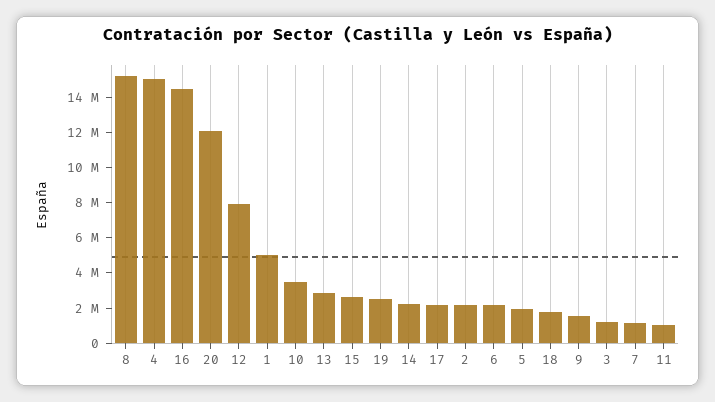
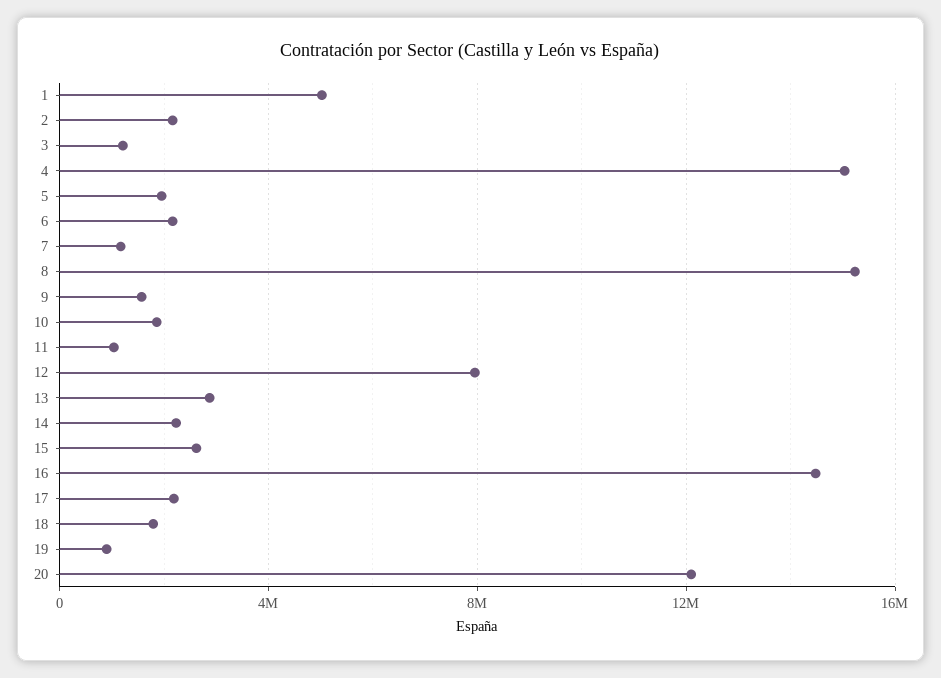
  {
    "8": 15000000,
    "4": 15000000,
    "16": 14500000,
    "20": 12000000,
    "12": 8000000,
    "1": 5000000,
-   "10": 3500000,
+   "10": 2000000,
    "13": 3000000,
    "15": 2500000,
-   "19": 2500000,
+   "19": 1000000,
    "14": 2000000,
    "17": 2000000,
    "2": 2000000,
    "6": 2000000,
    "5": 2000000,
    "18": 2000000,
    "9": 1500000,
    "3": 1000000,
    "7": 1000000,
    "11": 1000000
  }

